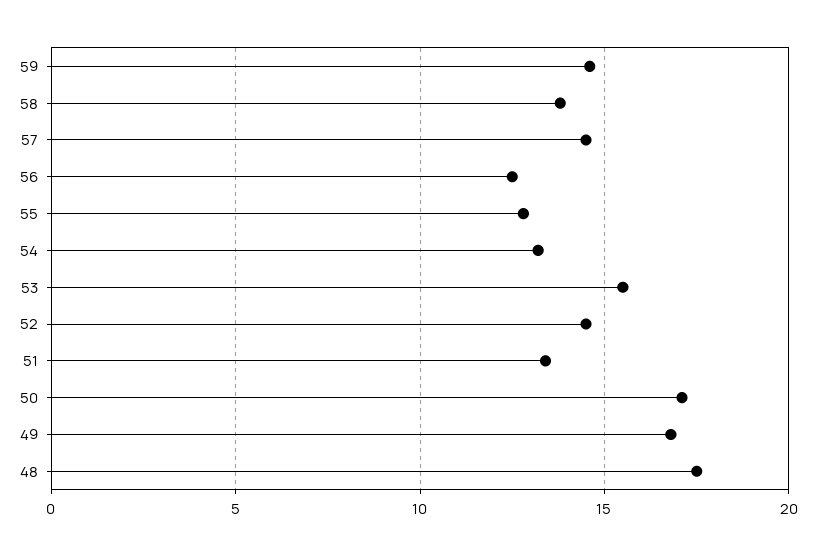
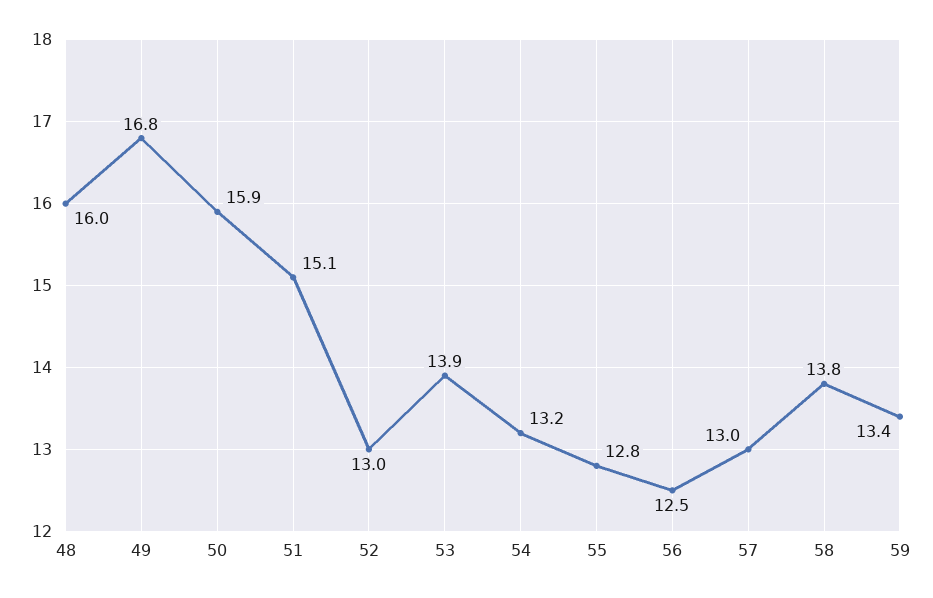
  {
-   "59": 14.5,
+   "59": 13.4,
    "58": 13.8,
-   "57": 14.5,
+   "57": 13,
    "56": 12.5,
    "55": 12.8,
    "54": 13.2,
-   "53": 15.5,
+   "53": 13.9,
-   "52": 14.5,
+   "52": 13,
-   "51": 13.5,
+   "51": 15.1,
-   "50": 17,
+   "50": 15.9,
    "49": 16.8,
-   "48": 17.5
+   "48": 16
  }

